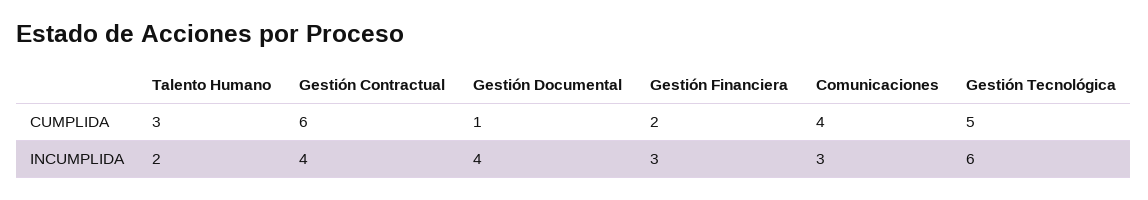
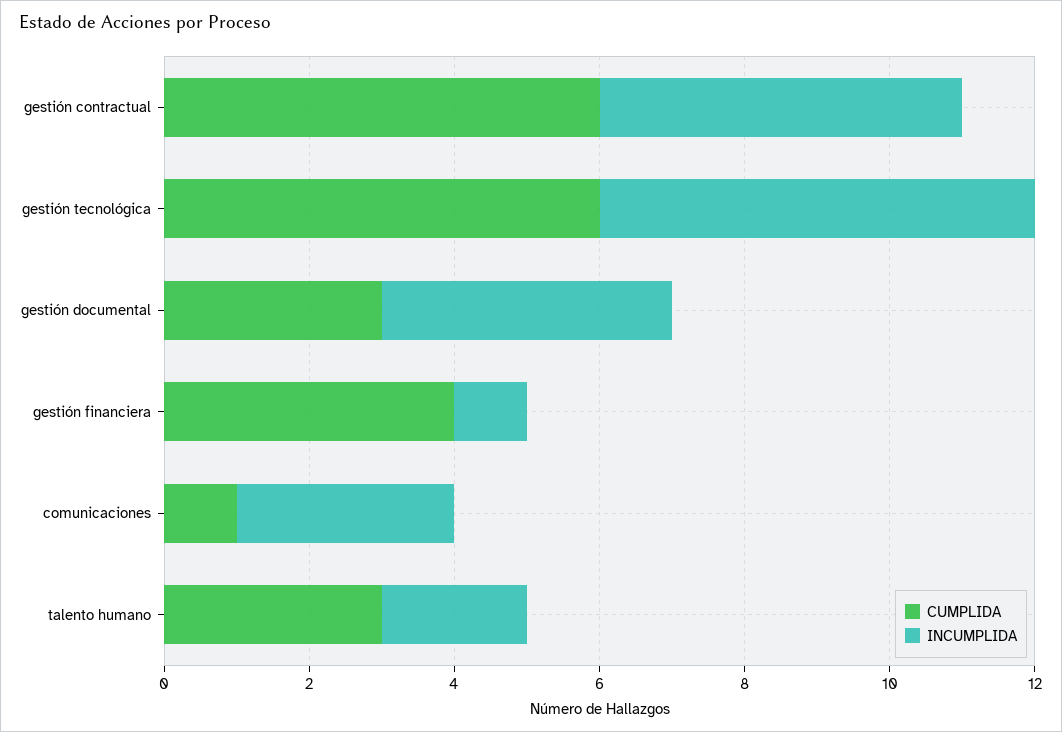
  {
    "CUMPLIDA": {
      "Talento Humano": 3,
      "Gestión Contractual": 6,
-     "Gestión Documental": 1,
+     "Gestión Documental": 3,
-     "Gestión Financiera": 2,
+     "Gestión Financiera": 4,
-     "Comunicaciones": 4,
+     "Comunicaciones": 1,
-     "Gestión Tecnológica": 5
+     "Gestión Tecnológica": 6
    },
    "INCUMPLIDA": {
      "Talento Humano": 2,
-     "Gestión Contractual": 4,
+     "Gestión Contractual": 5,
      "Gestión Documental": 4,
-     "Gestión Financiera": 3,
+     "Gestión Financiera": 1,
      "Comunicaciones": 3,
      "Gestión Tecnológica": 6
    }
  }

